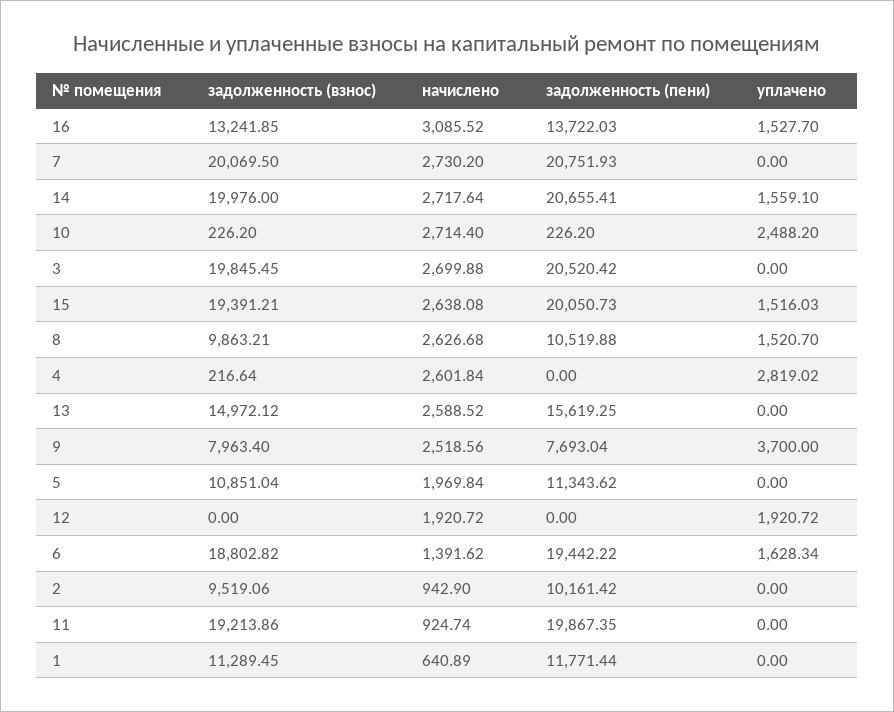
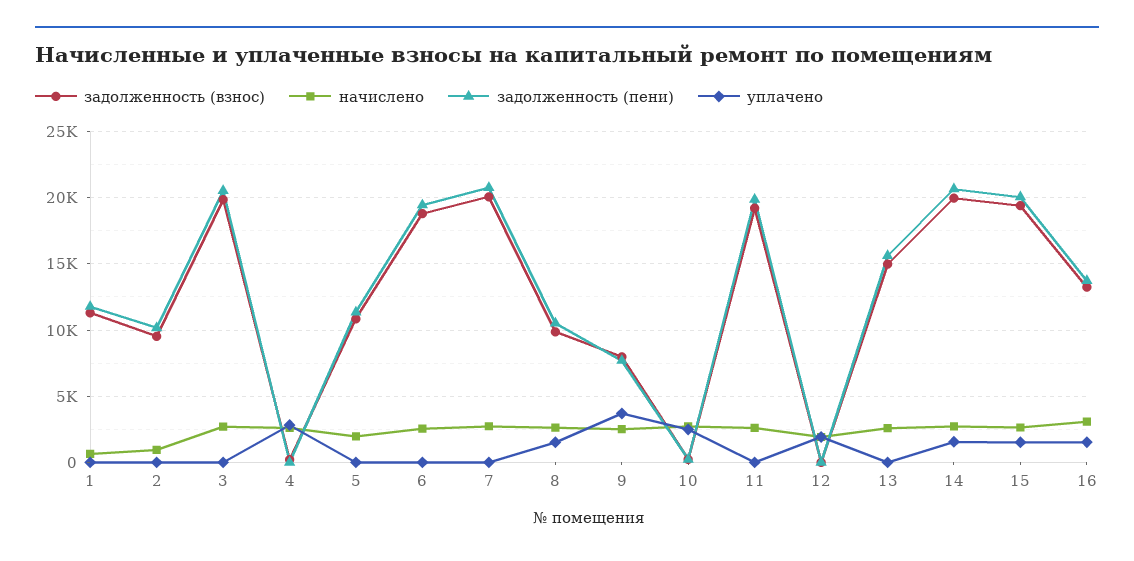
  {
    "задолженность (взнос)": {
      "16": 13241.85,
      "7": 20069.5,
      "14": 19976,
      "10": 226.2,
      "3": 19845.45,
      "15": 19391.21,
      "8": 9863.21,
      "4": 216.64,
      "13": 14972.12,
      "9": 7963.4,
      "5": 10851.04,
      "12": 0,
      "6": 18802.82,
      "2": 9519.06,
      "11": 19213.86,
      "1": 11289.45
    },
    "начислено": {
      "16": 3085.52,
      "7": 2730.2,
      "14": 2717.64,
      "10": 2714.4,
      "3": 2699.88,
      "15": 2638.08,
      "8": 2626.68,
      "4": 2601.84,
      "13": 2588.52,
      "9": 2518.56,
      "5": 1969.84,
      "12": 1920.72,
-     "6": 1391.62,
+     "6": 2500,
      "2": 942.9,
-     "11": 924.74,
+     "11": 2500,
      "1": 640.89
    },
    "задолженность (пени)": {
      "16": 13722.03,
      "7": 20751.93,
      "14": 20655.41,
      "10": 226.2,
      "3": 20520.42,
      "15": 20050.73,
      "8": 10519.88,
      "4": 0,
      "13": 15619.25,
      "9": 7693.04,
      "5": 11343.62,
      "12": 0,
      "6": 19442.22,
      "2": 10161.42,
      "11": 19867.35,
      "1": 11771.44
    },
    "уплачено": {
      "16": 1527.7,
      "7": 0,
      "14": 1559.1,
      "10": 2488.2,
      "3": 0,
      "15": 1516.03,
      "8": 1520.7,
      "4": 2819.02,
      "13": 0,
      "9": 3700,
      "5": 0,
      "12": 1920.72,
-     "6": 1628.34,
+     "6": 0,
      "2": 0,
      "11": 0,
      "1": 0
    }
  }

